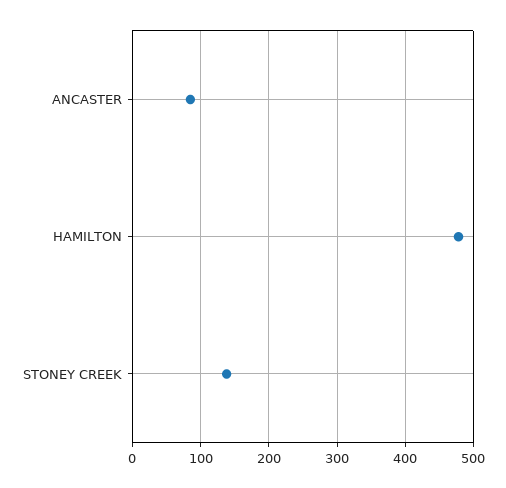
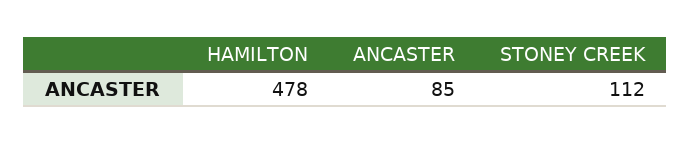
  {
    "ANCASTER": 85,
    "HAMILTON": 478,
-   "STONEY CREEK": 140
+   "STONEY CREEK": 112
  }

